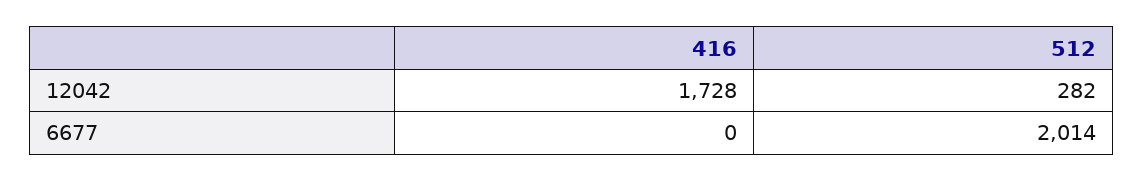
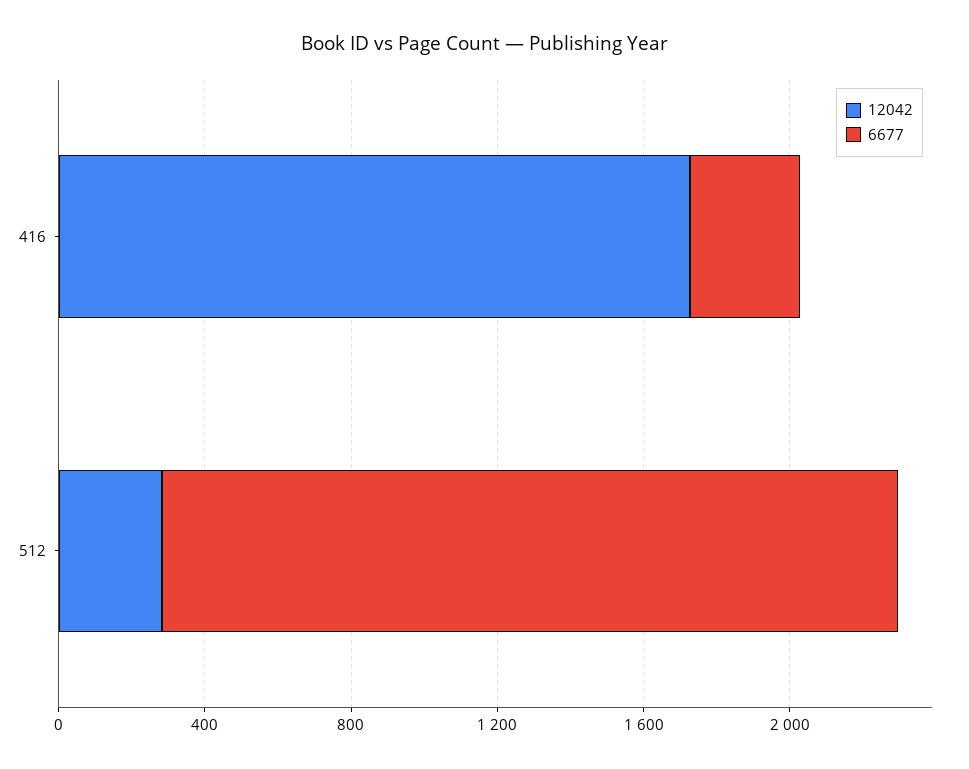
  {
    "12042": {
      "416": 1728,
      "512": 282
    },
    "6677": {
-     "416": 0,
+     "416": 300,
      "512": 2014
    }
  }

